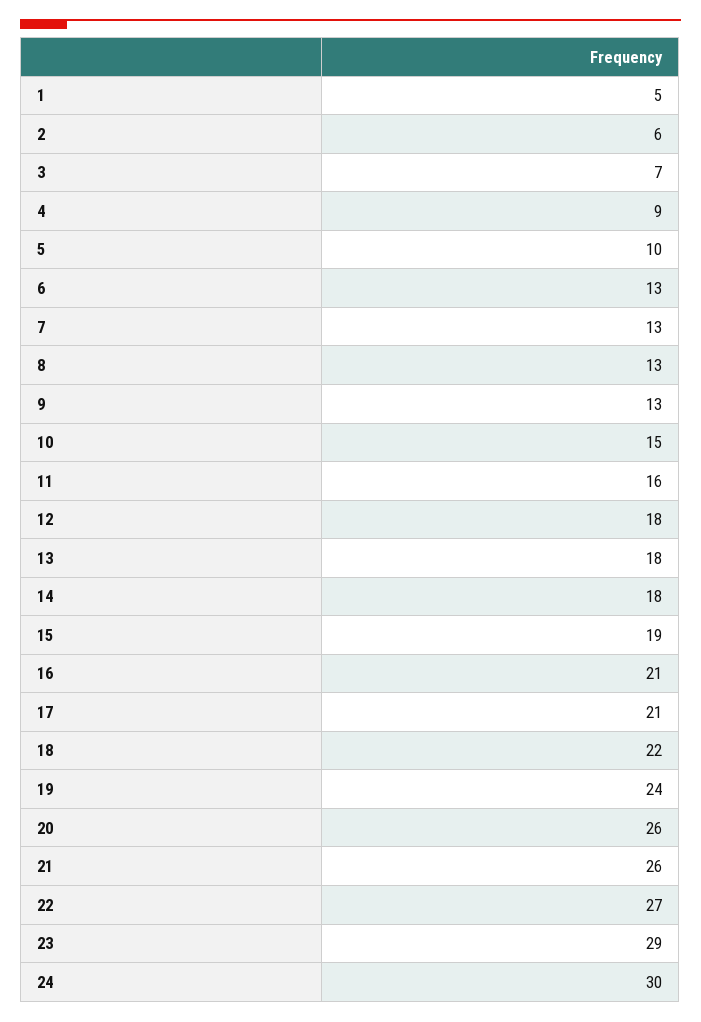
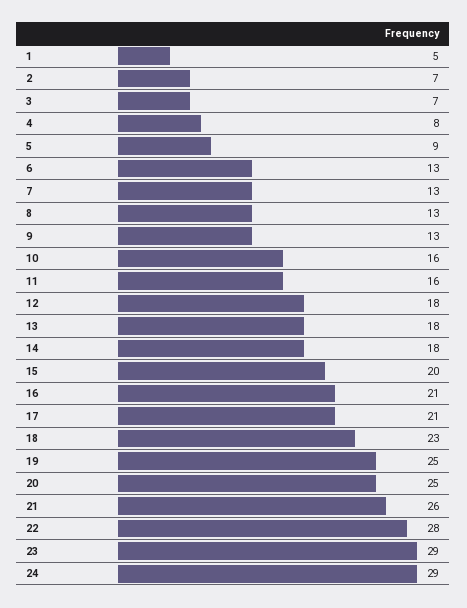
  {
    "1": 5,
-   "2": 6,
+   "2": 7,
    "3": 7,
-   "4": 9,
+   "4": 8,
-   "5": 10,
+   "5": 9,
    "6": 13,
    "7": 13,
    "8": 13,
    "9": 13,
-   "10": 15,
+   "10": 16,
    "11": 16,
    "12": 18,
    "13": 18,
    "14": 18,
-   "15": 19,
+   "15": 20,
    "16": 21,
    "17": 21,
-   "18": 22,
+   "18": 23,
-   "19": 24,
+   "19": 25,
-   "20": 26,
+   "20": 25,
    "21": 26,
-   "22": 27,
+   "22": 28,
    "23": 29,
-   "24": 30
+   "24": 29
  }

